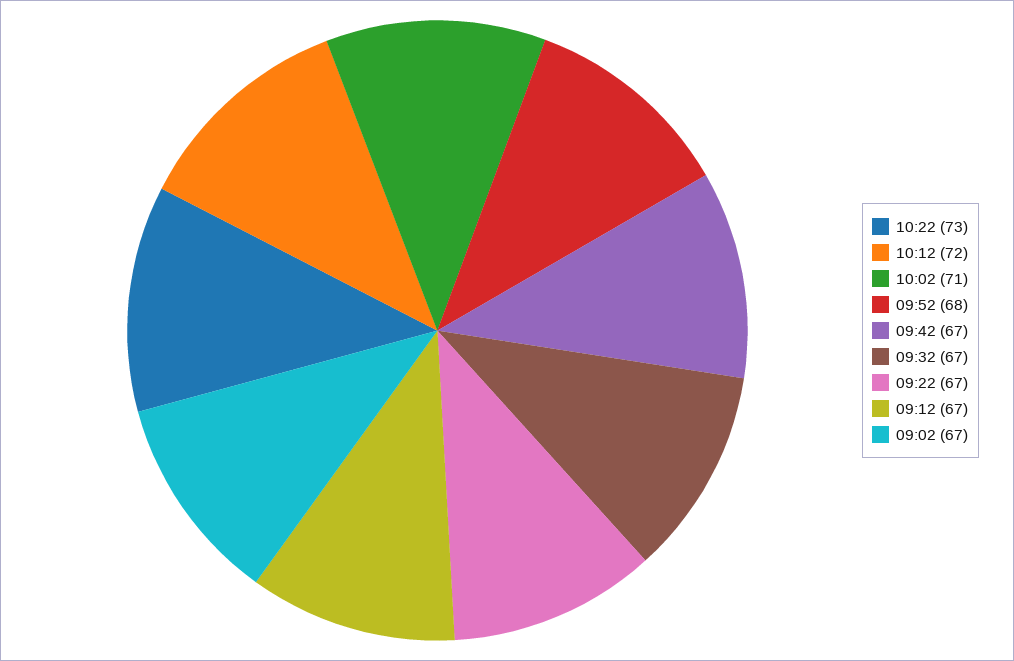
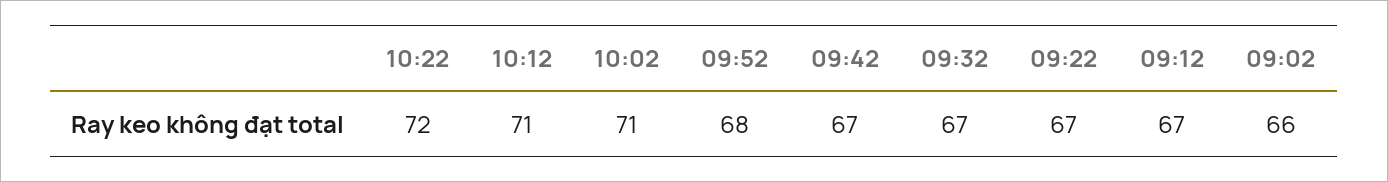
  {
-   "10:22": 73,
+   "10:22": 72,
-   "10:12": 72,
+   "10:12": 71,
    "10:02": 71,
    "09:52": 68,
    "09:42": 67,
    "09:32": 67,
    "09:22": 67,
    "09:12": 67,
-   "09:02": 67
+   "09:02": 66
  }

